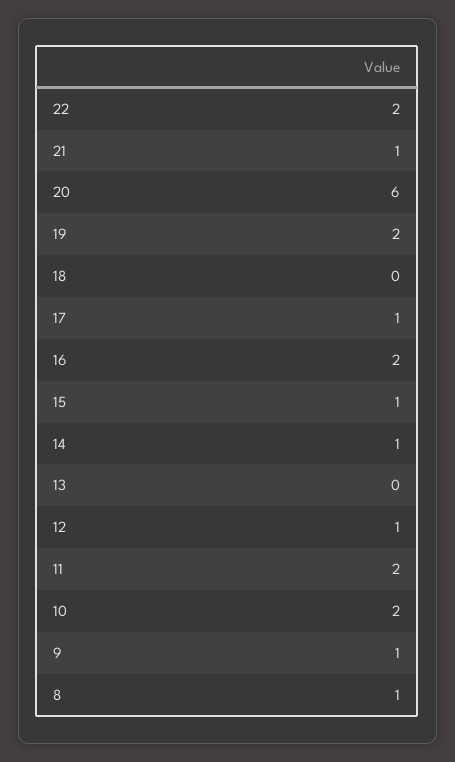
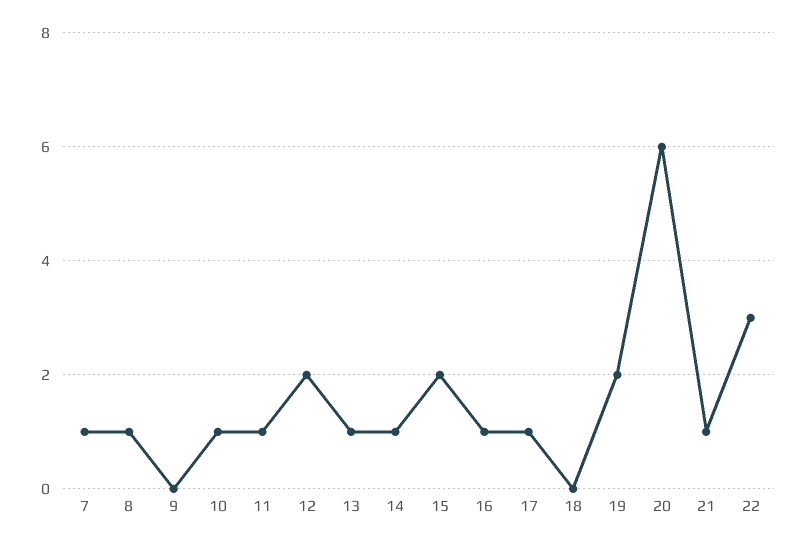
  {
-   "22": 2,
+   "22": 3,
    "21": 1,
    "20": 6,
    "19": 2,
    "18": 0,
    "17": 1,
-   "16": 2,
+   "16": 1,
-   "15": 1,
+   "15": 2,
    "14": 1,
-   "13": 0,
+   "13": 1,
-   "12": 1,
+   "12": 2,
-   "11": 2,
+   "11": 1,
-   "10": 2,
+   "10": 1,
-   "9": 1,
+   "9": 0,
-   "8": 1
+   "8": 1,
+   "7": 1
  }

